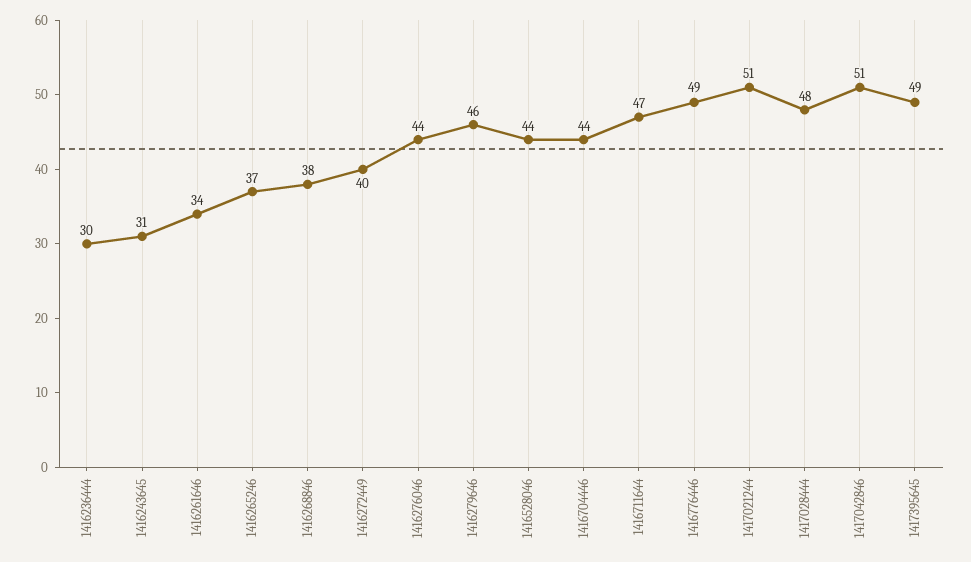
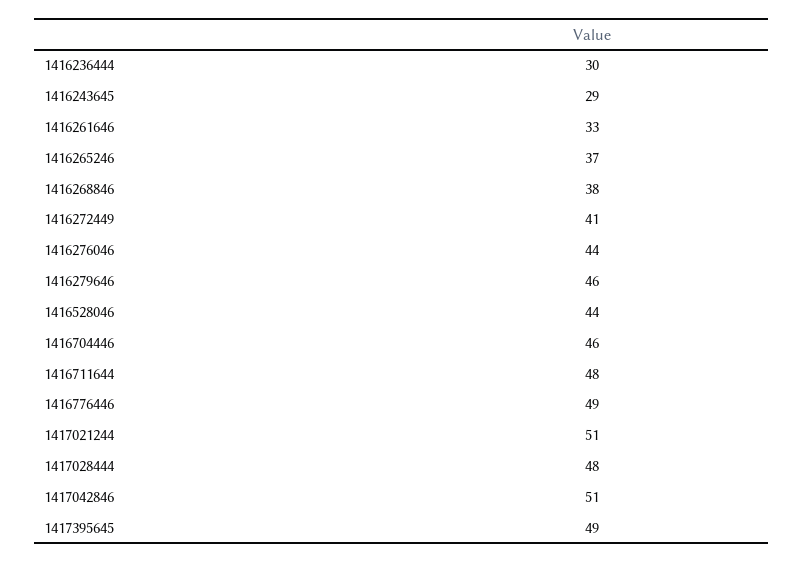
  {
    "1416236444": 30,
-   "1416243645": 31,
+   "1416243645": 29,
-   "1416261646": 34,
+   "1416261646": 33,
    "1416265246": 37,
    "1416268846": 38,
-   "1416272449": 40,
+   "1416272449": 41,
    "1416276046": 44,
    "1416279646": 46,
    "1416528046": 44,
-   "1416704446": 44,
+   "1416704446": 46,
-   "1416711644": 47,
+   "1416711644": 48,
    "1416776446": 49,
    "1417021244": 51,
    "1417028444": 48,
    "1417042846": 51,
    "1417395645": 49
  }

